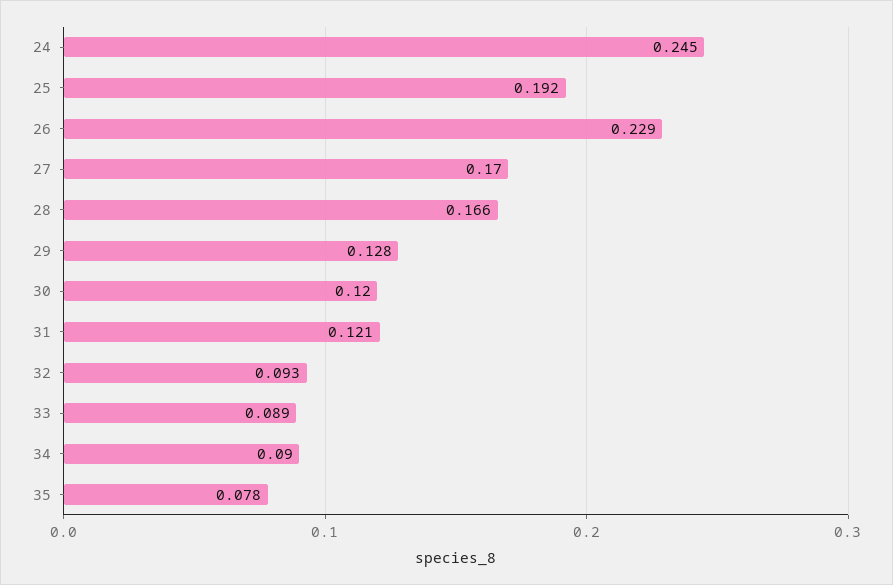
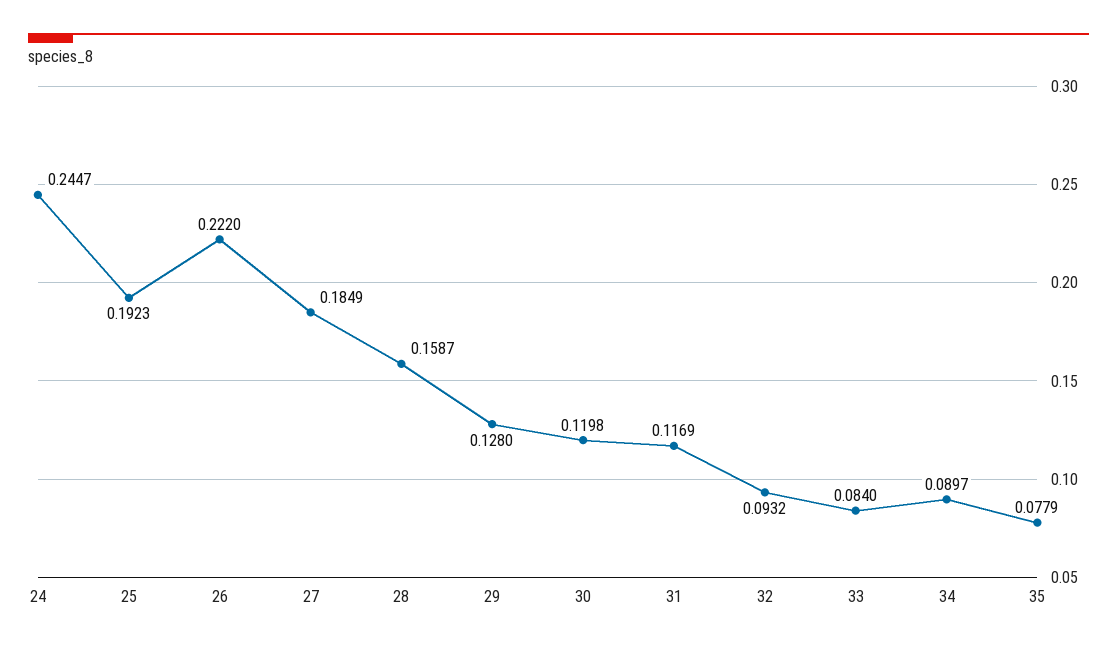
  {
    "24": 0.2447,
    "25": 0.1923,
-   "26": 0.229,
+   "26": 0.222,
-   "27": 0.17,
+   "27": 0.1849,
-   "28": 0.166,
+   "28": 0.1587,
    "29": 0.128,
    "30": 0.1198,
-   "31": 0.121,
+   "31": 0.1169,
    "32": 0.0932,
-   "33": 0.089,
+   "33": 0.084,
    "34": 0.0897,
    "35": 0.0779
  }

